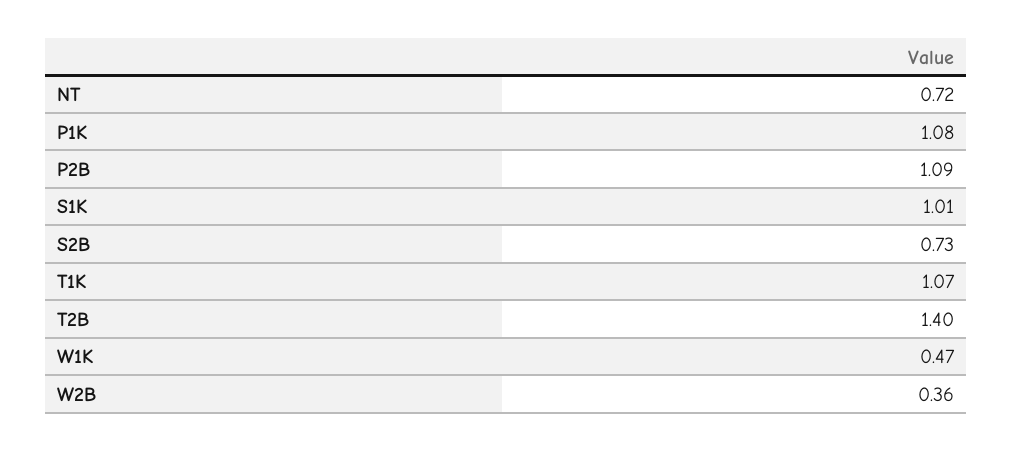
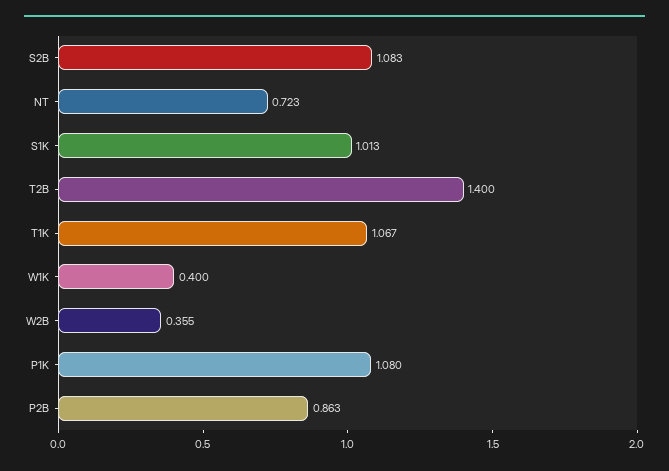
  {
    "NT": 0.723,
    "P1K": 1.08,
-   "P2B": 1.09,
+   "P2B": 0.863,
    "S1K": 1.013,
-   "S2B": 0.73,
+   "S2B": 1.083,
    "T1K": 1.067,
    "T2B": 1.4,
-   "W1K": 0.47,
+   "W1K": 0.4,
    "W2B": 0.355
  }

